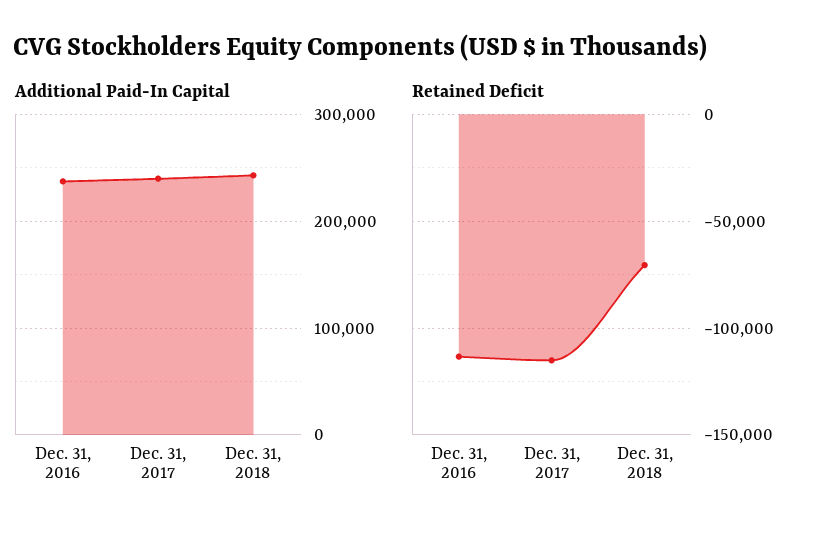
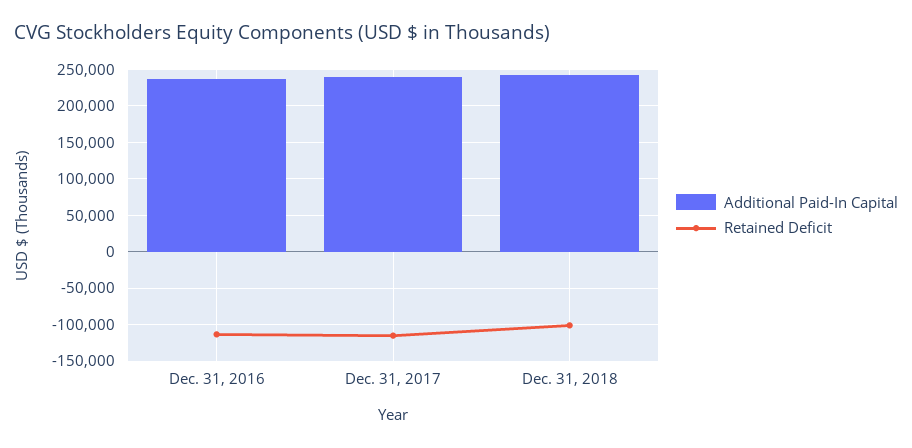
  {
    "Additional Paid-In Capital": {
      "Dec. 31, 2016": 240000,
      "Dec. 31, 2017": 240000,
      "Dec. 31, 2018": 240000
    },
    "Retained Deficit": {
      "Dec. 31, 2016": -115000,
      "Dec. 31, 2017": -115000,
-     "Dec. 31, 2018": -70000
+     "Dec. 31, 2018": -100000
    }
  }

